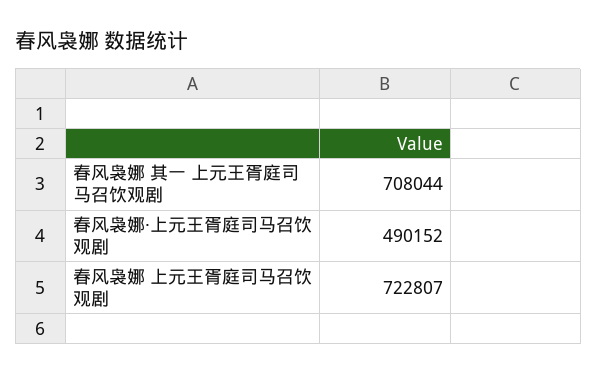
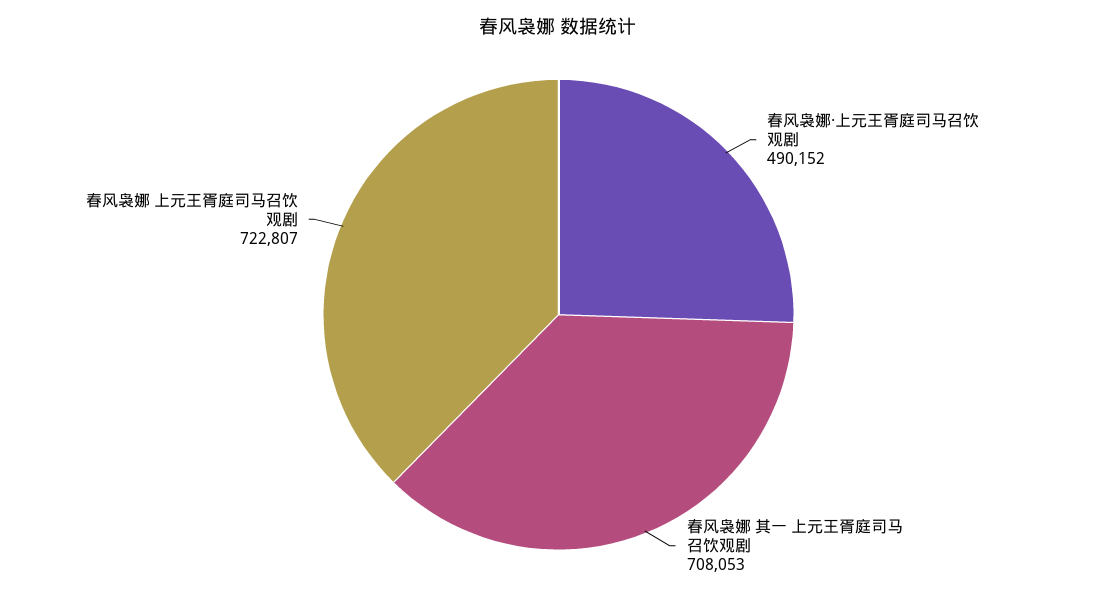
  {
-   "春风袅娜 其一 上元王胥庭司马召饮观剧": 708044,
+   "春风袅娜 其一 上元王胥庭司马召饮观剧": 708053,
    "春风袅娜·上元王胥庭司马召饮观剧": 490152,
    "春风袅娜 上元王胥庭司马召饮观剧": 722807
  }

